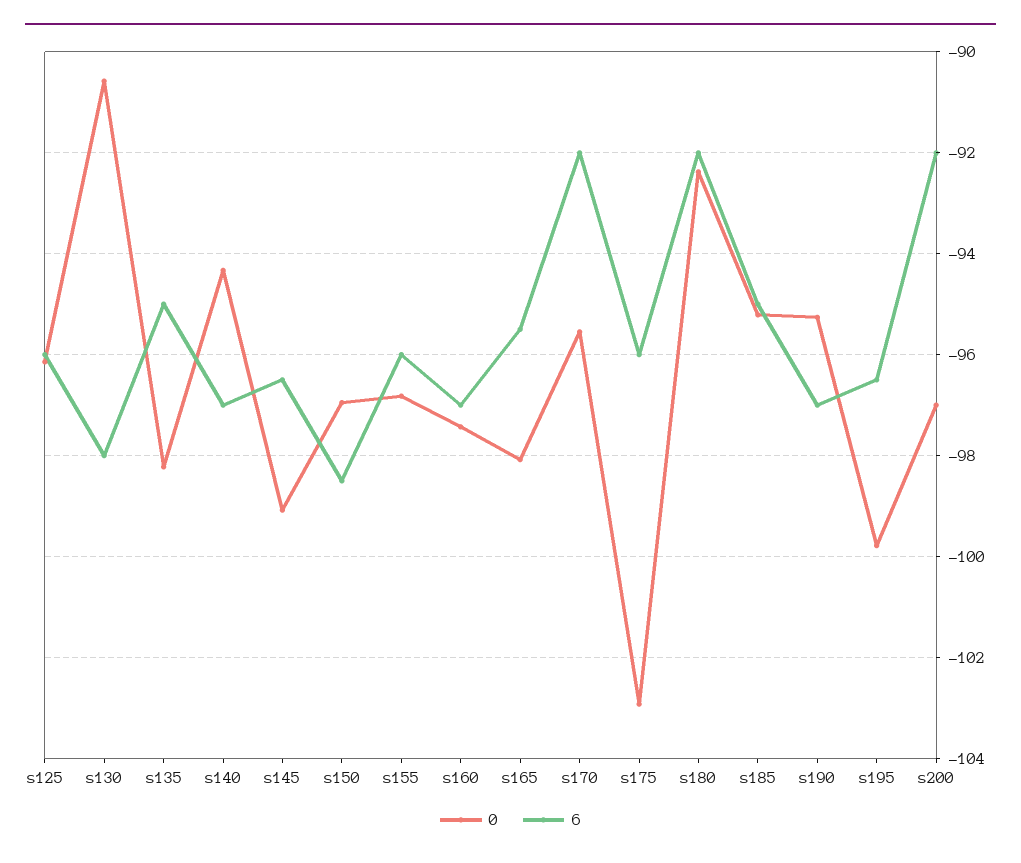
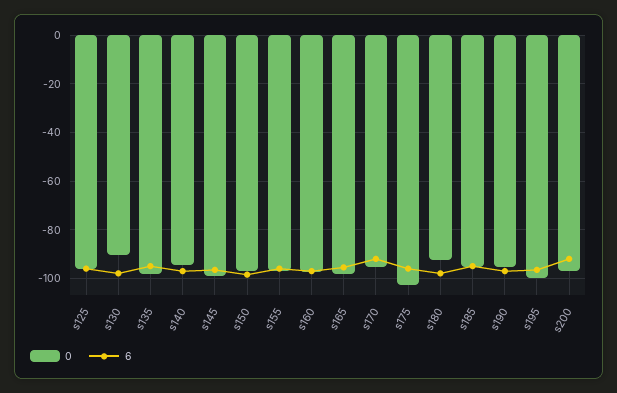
  {
    "0": {
      "s125": -96.2,
      "s130": -90.6,
      "s135": -98.2,
      "s140": -94.4,
      "s145": -99,
      "s150": -97,
      "s155": -96.8,
      "s160": -97.4,
      "s165": -98,
      "s170": -95.6,
      "s175": -103,
      "s180": -92.4,
      "s185": -95.2,
      "s190": -95.2,
      "s195": -99.8,
      "s200": -97
    },
    "6": {
      "s125": -96,
      "s130": -98,
      "s135": -95,
      "s140": -97,
      "s145": -96.6,
      "s150": -98.6,
      "s155": -96,
      "s160": -97,
      "s165": -95.6,
      "s170": -92,
      "s175": -96,
-     "s180": -92,
+     "s180": -97.5,
      "s185": -95,
      "s190": -97,
      "s195": -96.6,
      "s200": -92
    }
  }

